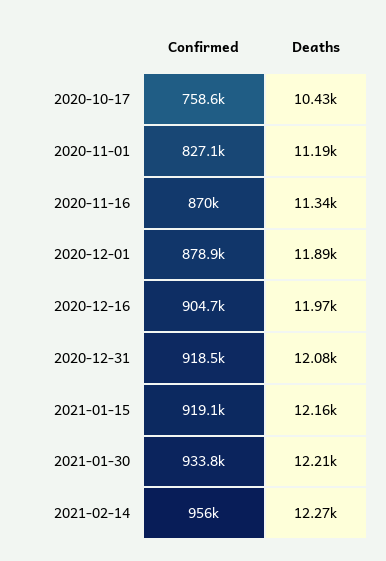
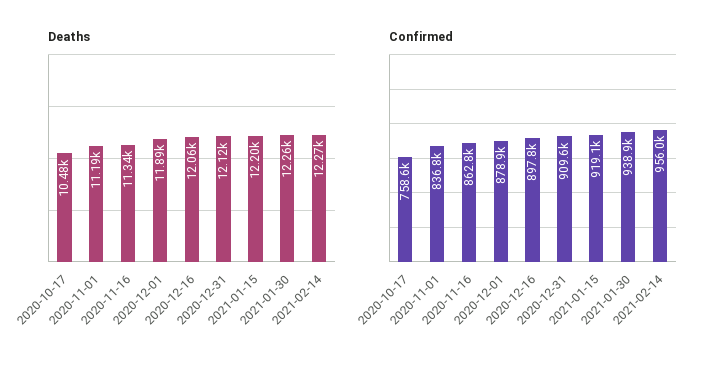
  {
    "Confirmed": {
      "2020-10-17": 758600,
-     "2020-11-01": 827100,
+     "2020-11-01": 836800,
-     "2020-11-16": 870000,
+     "2020-11-16": 862800,
      "2020-12-01": 878900,
-     "2020-12-16": 904700,
+     "2020-12-16": 897800,
-     "2020-12-31": 918500,
+     "2020-12-31": 909600,
      "2021-01-15": 919100,
-     "2021-01-30": 933800,
+     "2021-01-30": 938900,
      "2021-02-14": 956000
    },
    "Deaths": {
-     "2020-10-17": 10430,
+     "2020-10-17": 10480,
      "2020-11-01": 11190,
      "2020-11-16": 11340,
      "2020-12-01": 11890,
-     "2020-12-16": 11970,
+     "2020-12-16": 12060,
-     "2020-12-31": 12080,
+     "2020-12-31": 12120,
-     "2021-01-15": 12160,
+     "2021-01-15": 12200,
-     "2021-01-30": 12210,
+     "2021-01-30": 12260,
      "2021-02-14": 12270
    }
  }

